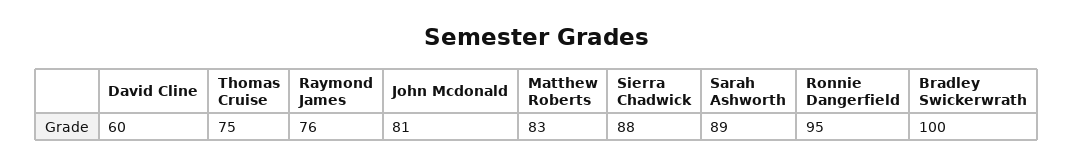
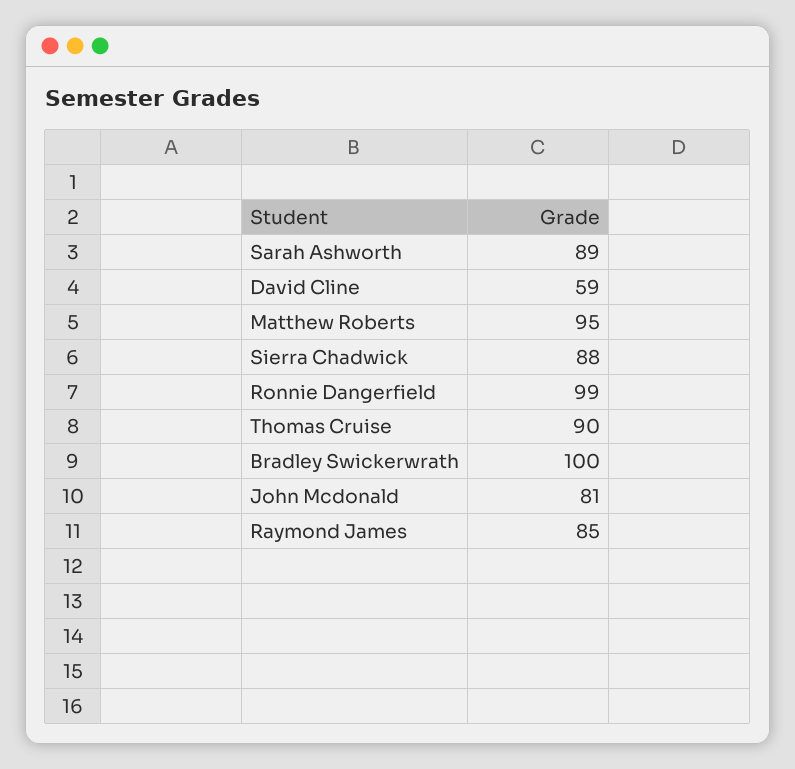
  {
-   "David Cline": 60,
+   "David Cline": 59,
-   "Thomas Cruise": 75,
+   "Thomas Cruise": 90,
-   "Raymond James": 76,
+   "Raymond James": 85,
    "John Mcdonald": 81,
-   "Matthew Roberts": 83,
+   "Matthew Roberts": 95,
    "Sierra Chadwick": 88,
    "Sarah Ashworth": 89,
-   "Ronnie Dangerfield": 95,
+   "Ronnie Dangerfield": 99,
    "Bradley Swickerwrath": 100
  }

